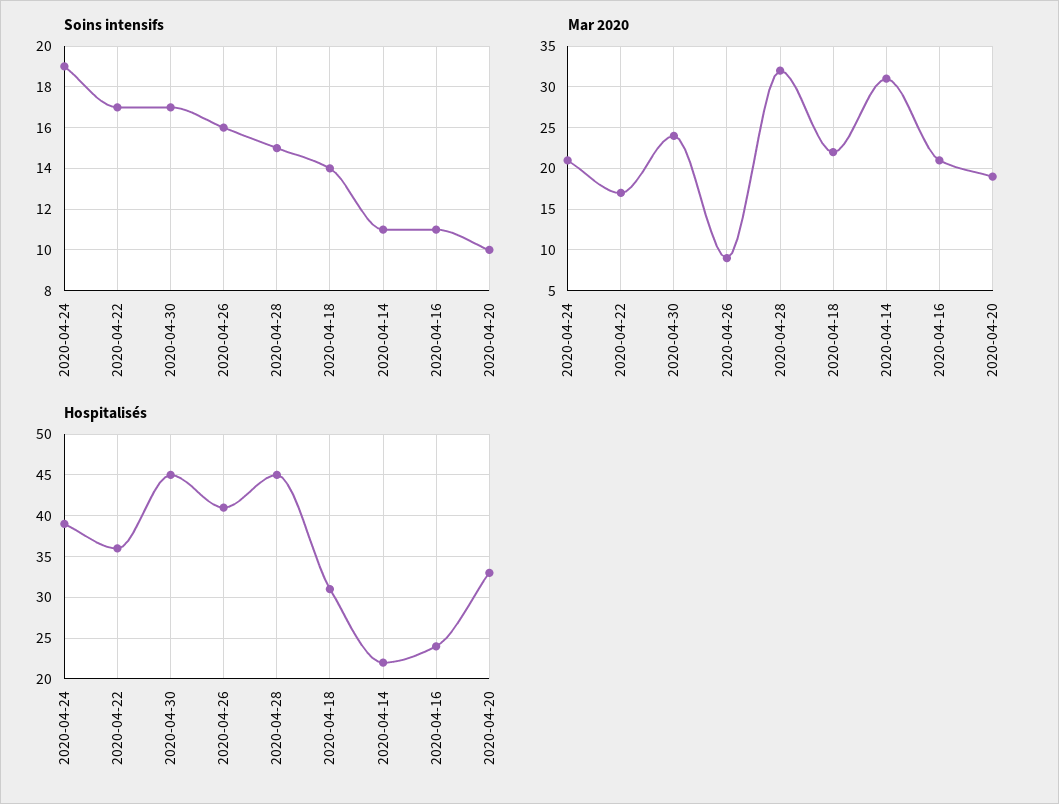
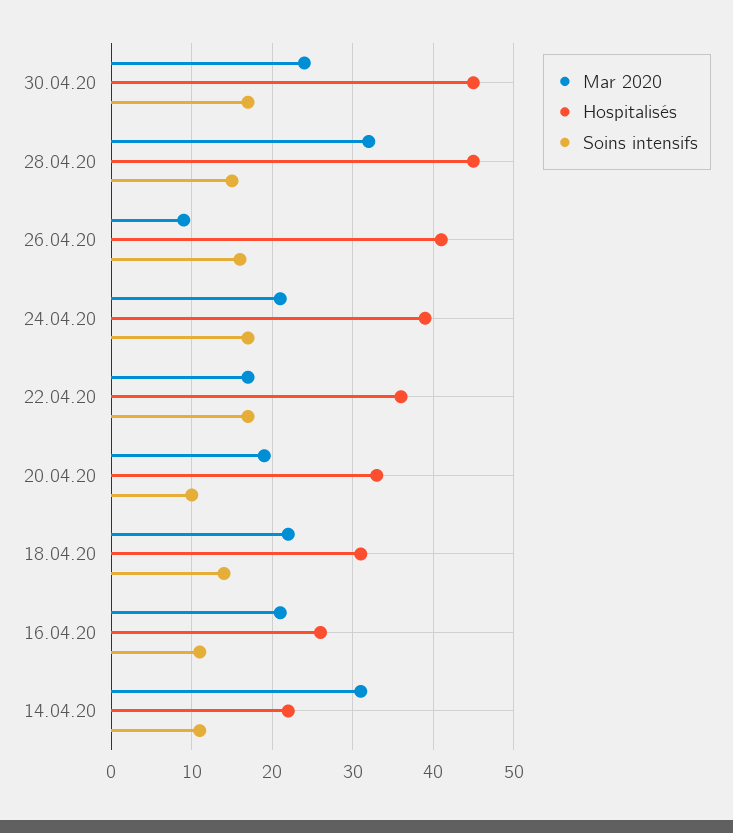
  {
    "Soins intensifs": {
-     "2020-04-24": 19,
+     "2020-04-24": 17,
      "2020-04-22": 17,
      "2020-04-30": 17,
      "2020-04-26": 16,
      "2020-04-28": 15,
      "2020-04-18": 14,
      "2020-04-14": 11,
      "2020-04-16": 11,
      "2020-04-20": 10
    },
    "Mar 2020": {
      "2020-04-24": 21,
      "2020-04-22": 17,
      "2020-04-30": 24,
      "2020-04-26": 9,
      "2020-04-28": 32,
      "2020-04-18": 22,
      "2020-04-14": 31,
      "2020-04-16": 21,
      "2020-04-20": 19
    },
    "Hospitalisés": {
      "2020-04-24": 39,
      "2020-04-22": 36,
      "2020-04-30": 45,
      "2020-04-26": 41,
      "2020-04-28": 45,
      "2020-04-18": 31,
      "2020-04-14": 22,
-     "2020-04-16": 24,
+     "2020-04-16": 26,
      "2020-04-20": 33
    }
  }

